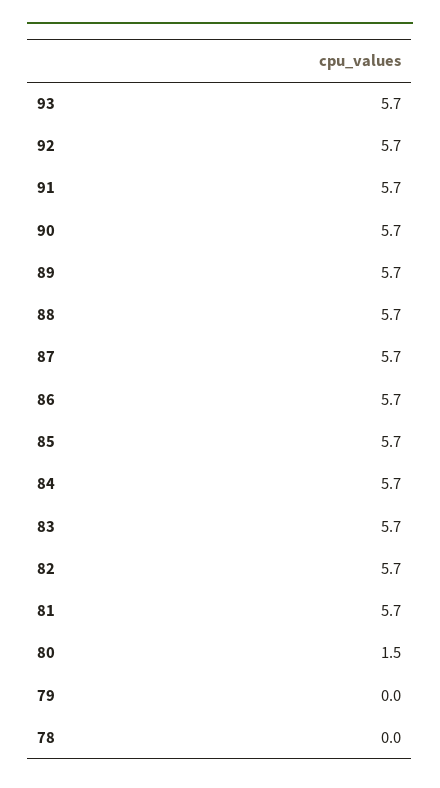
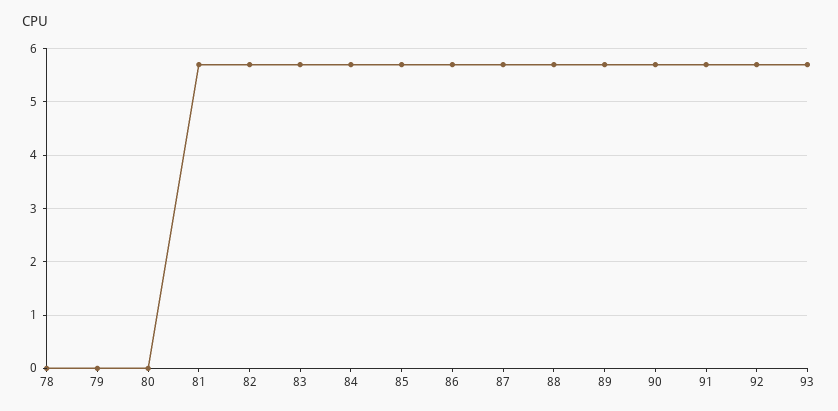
  {
    "93": 5.7,
    "92": 5.7,
    "91": 5.7,
    "90": 5.7,
    "89": 5.7,
    "88": 5.7,
    "87": 5.7,
    "86": 5.7,
    "85": 5.7,
    "84": 5.7,
    "83": 5.7,
    "82": 5.7,
    "81": 5.7,
-   "80": 1.5,
+   "80": 0,
    "79": 0,
    "78": 0
  }

